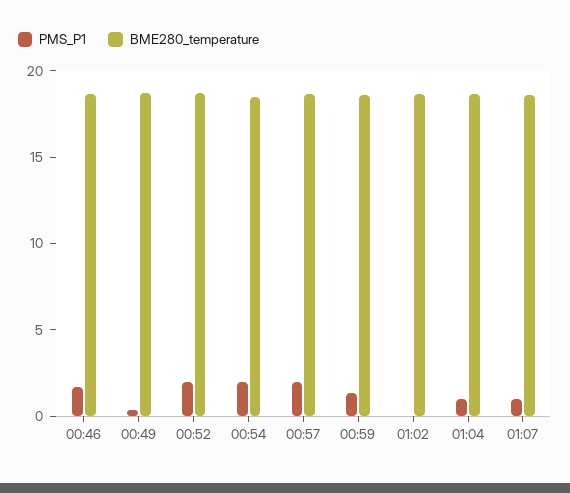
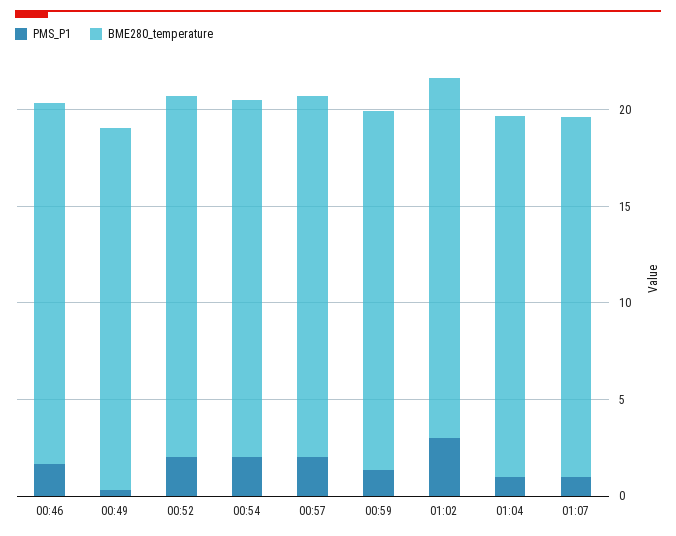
  {
    "PMS_P1": {
      "00:46": 2,
      "00:49": 0,
      "00:52": 2,
      "00:54": 2,
      "00:57": 2,
      "00:59": 1,
-     "01:02": 0,
+     "01:02": 3,
      "01:04": 1,
      "01:07": 1
    },
    "BME280_temperature": {
      "00:46": 19,
      "00:49": 19,
      "00:52": 19,
      "00:54": 19,
      "00:57": 19,
      "00:59": 19,
      "01:02": 19,
      "01:04": 19,
      "01:07": 19
    }
  }

